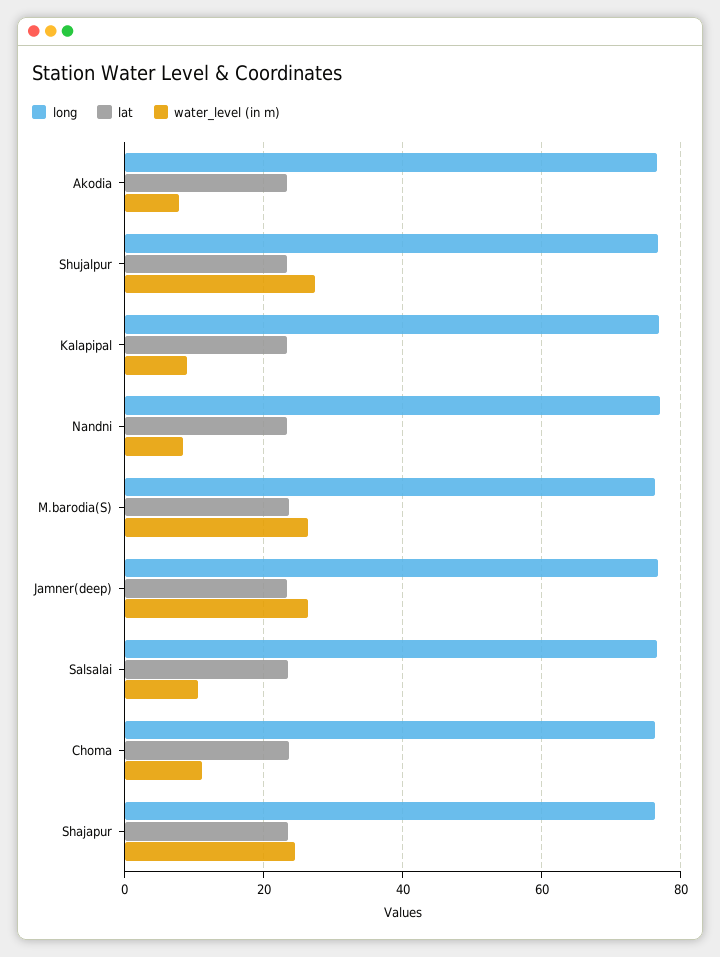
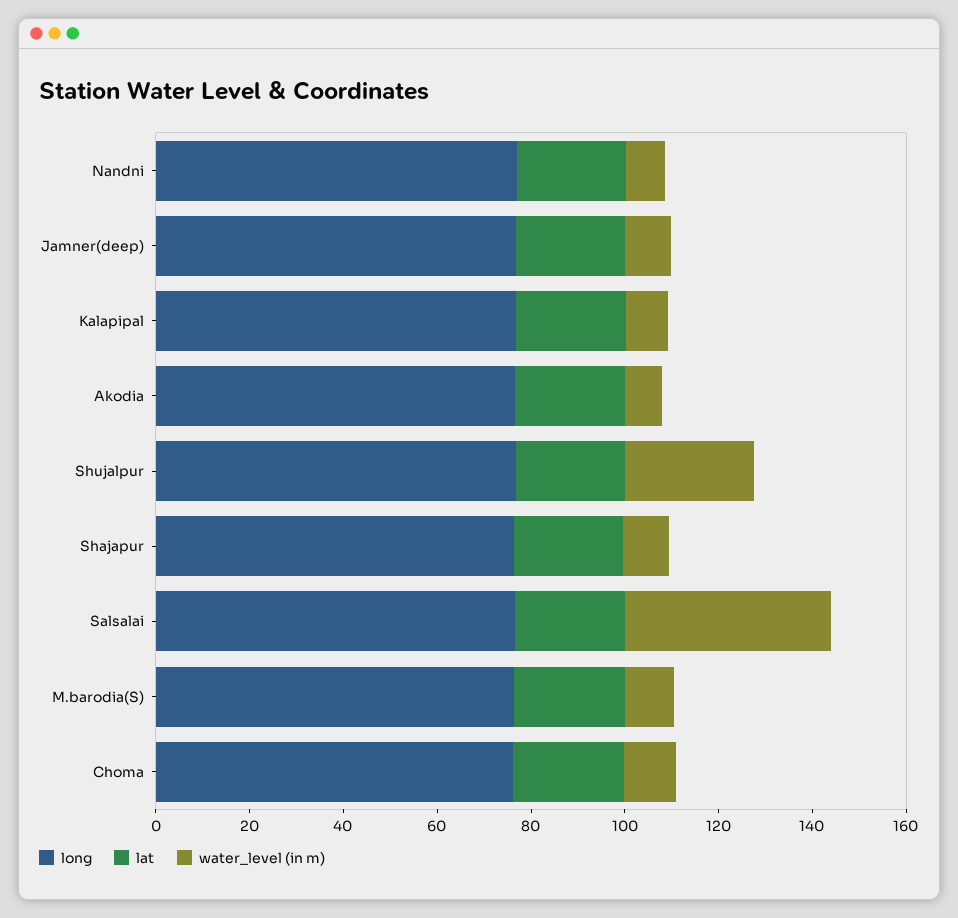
  {
    "long": {
      "Akodia": 76,
      "Shujalpur": 76,
      "Kalapipal": 76,
      "Nandni": 76,
      "M.barodia(S)": 76,
      "Jamner(deep)": 76,
      "Salsalai": 76,
      "Choma": 76,
      "Shajapur": 76
    },
    "lat": {
      "Akodia": 24,
      "Shujalpur": 24,
      "Kalapipal": 24,
      "Nandni": 24,
      "M.barodia(S)": 24,
      "Jamner(deep)": 24,
      "Salsalai": 24,
      "Choma": 24,
      "Shajapur": 24
    },
    "water_level (in m)": {
      "Akodia": 8,
      "Shujalpur": 28,
      "Kalapipal": 10,
      "Nandni": 8,
-     "M.barodia(S)": 26,
+     "M.barodia(S)": 10,
-     "Jamner(deep)": 26,
+     "Jamner(deep)": 10,
-     "Salsalai": 10,
+     "Salsalai": 45,
      "Choma": 12,
-     "Shajapur": 24
+     "Shajapur": 10
    }
  }

